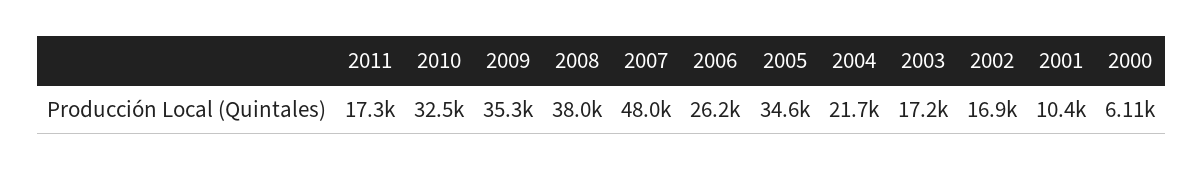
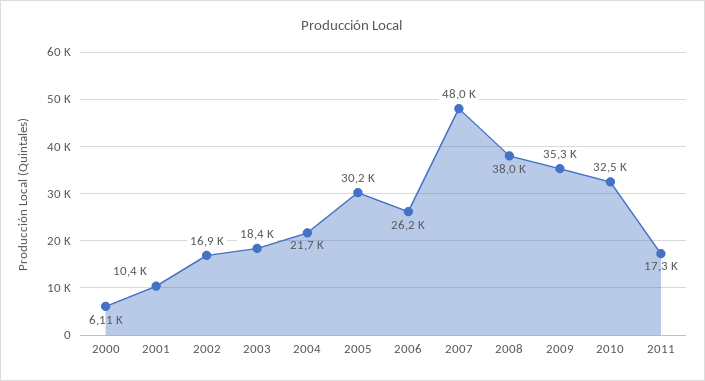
  {
    "2011": 17300,
    "2010": 32500,
    "2009": 35300,
    "2008": 38000,
    "2007": 48000,
    "2006": 26200,
-   "2005": 34600,
+   "2005": 30200,
    "2004": 21700,
-   "2003": 17200,
+   "2003": 18400,
    "2002": 16900,
    "2001": 10400,
    "2000": 6110
  }

